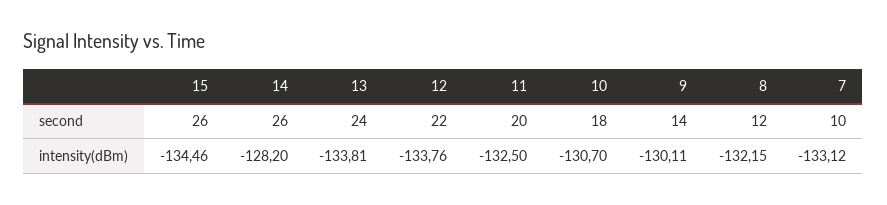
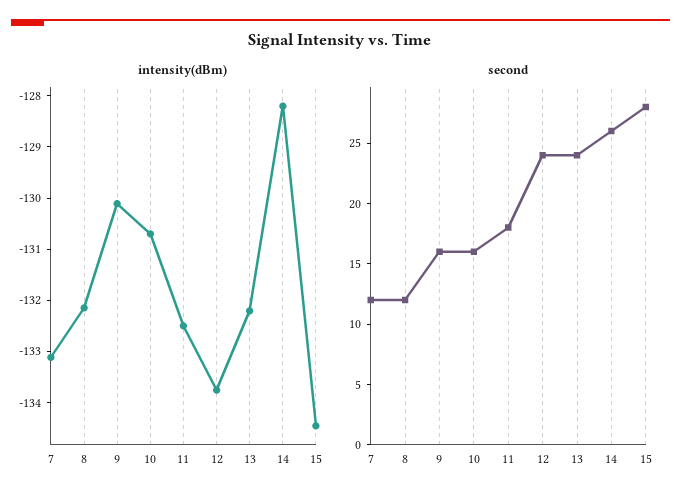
  {
    "second": {
-     "15": 26,
+     "15": 28,
      "14": 26,
      "13": 24,
-     "12": 22,
+     "12": 24,
-     "11": 20,
+     "11": 18,
-     "10": 18,
+     "10": 16,
-     "9": 14,
+     "9": 16,
      "8": 12,
-     "7": 10
+     "7": 12
    },
    "intensity(dBm)": {
      "15": -134.46,
      "14": -128.2,
-     "13": -133.81,
+     "13": -132.2,
      "12": -133.76,
      "11": -132.5,
      "10": -130.7,
      "9": -130.11,
      "8": -132.15,
      "7": -133.12
    }
  }

